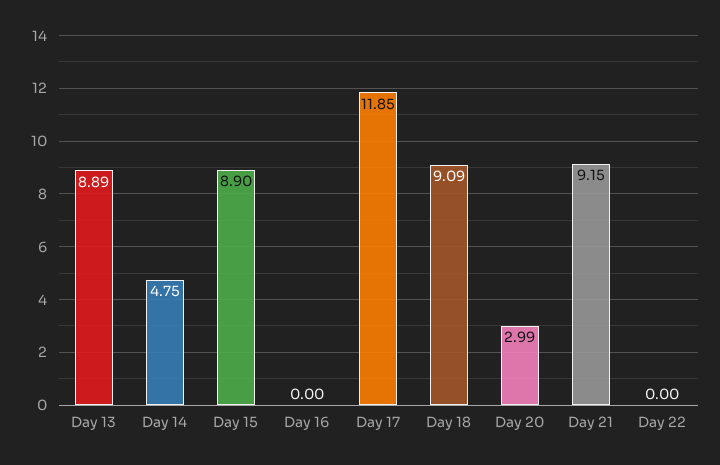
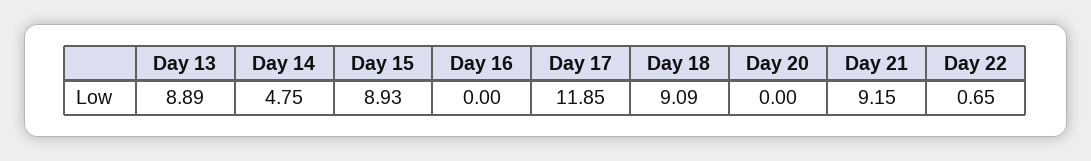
  {
    "Day 13": 8.89,
    "Day 14": 4.75,
-   "Day 15": 8.9,
+   "Day 15": 8.93,
    "Day 16": 0,
    "Day 17": 11.85,
    "Day 18": 9.09,
-   "Day 20": 2.99,
+   "Day 20": 0,
    "Day 21": 9.15,
-   "Day 22": 0
+   "Day 22": 0.65
  }

